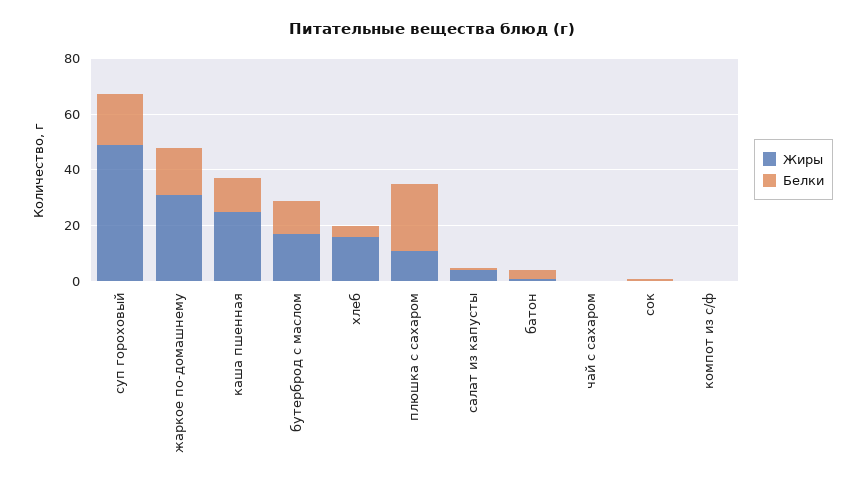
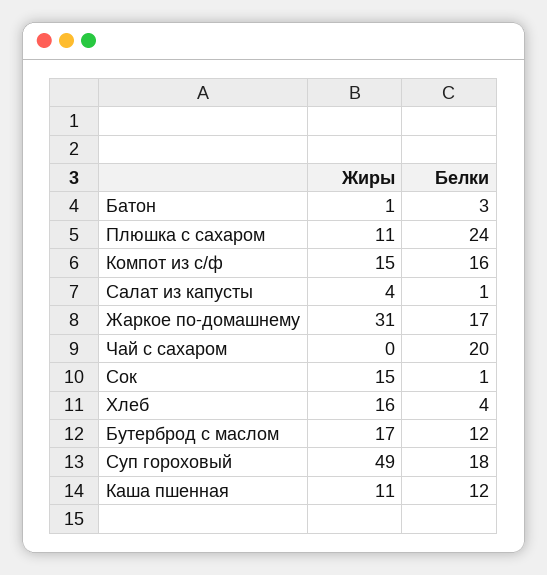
  {
    "Жиры": {
      "суп гороховый": 49,
      "жаркое по-домашнему": 31,
-     "каша пшенная": 25,
+     "каша пшенная": 11,
      "бутерброд с маслом": 17,
      "хлеб": 16,
      "плюшка с сахаром": 11,
      "салат из капусты": 4,
      "батон": 1,
      "чай с сахаром": 0,
-     "сок": 0,
+     "сок": 15,
-     "компот из с/ф": 0
+     "компот из с/ф": 15
    },
    "Белки": {
      "суп гороховый": 18,
      "жаркое по-домашнему": 17,
      "каша пшенная": 12,
      "бутерброд с маслом": 12,
      "хлеб": 4,
      "плюшка с сахаром": 24,
      "салат из капусты": 1,
      "батон": 3,
-     "чай с сахаром": 0,
+     "чай с сахаром": 20,
      "сок": 1,
-     "компот из с/ф": 0
+     "компот из с/ф": 16
    }
  }

